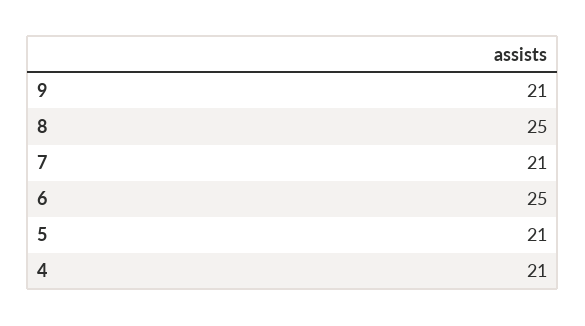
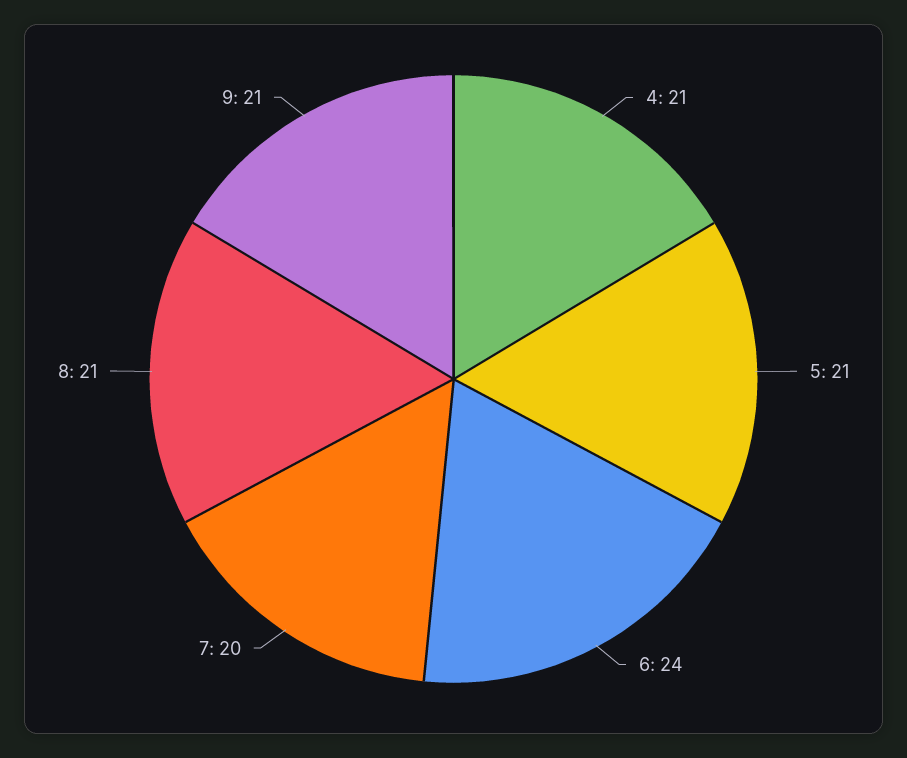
  {
    "9": 21,
-   "8": 25,
+   "8": 21,
-   "7": 21,
+   "7": 20,
-   "6": 25,
+   "6": 24,
    "5": 21,
    "4": 21
  }

